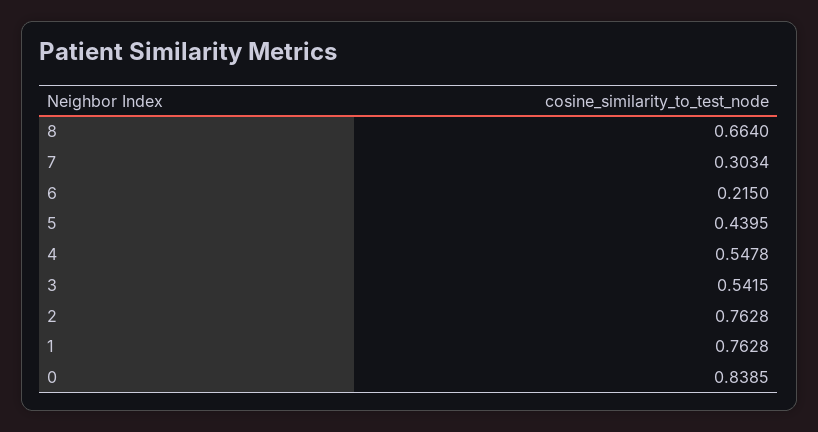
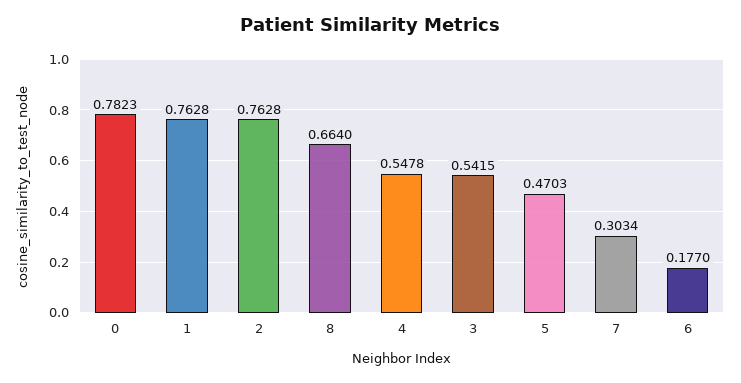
  {
    "8": 0.664,
    "7": 0.3034,
-   "6": 0.215,
+   "6": 0.177,
-   "5": 0.4395,
+   "5": 0.4703,
    "4": 0.5478,
    "3": 0.5415,
    "2": 0.7628,
    "1": 0.7628,
-   "0": 0.8385
+   "0": 0.7823
  }

